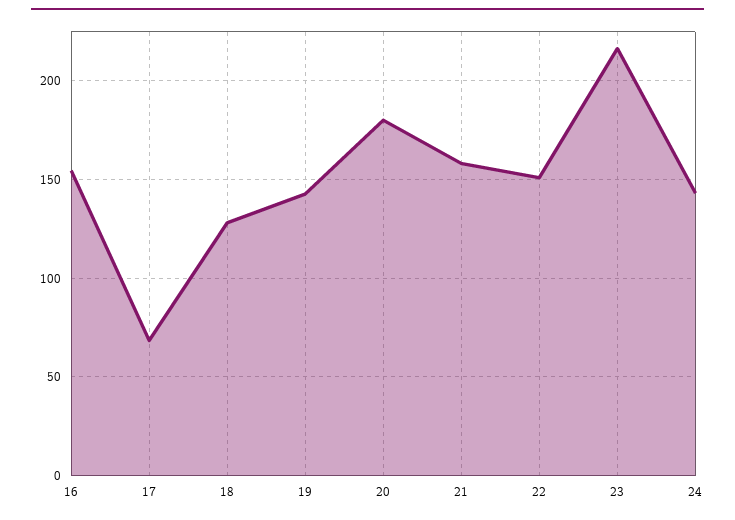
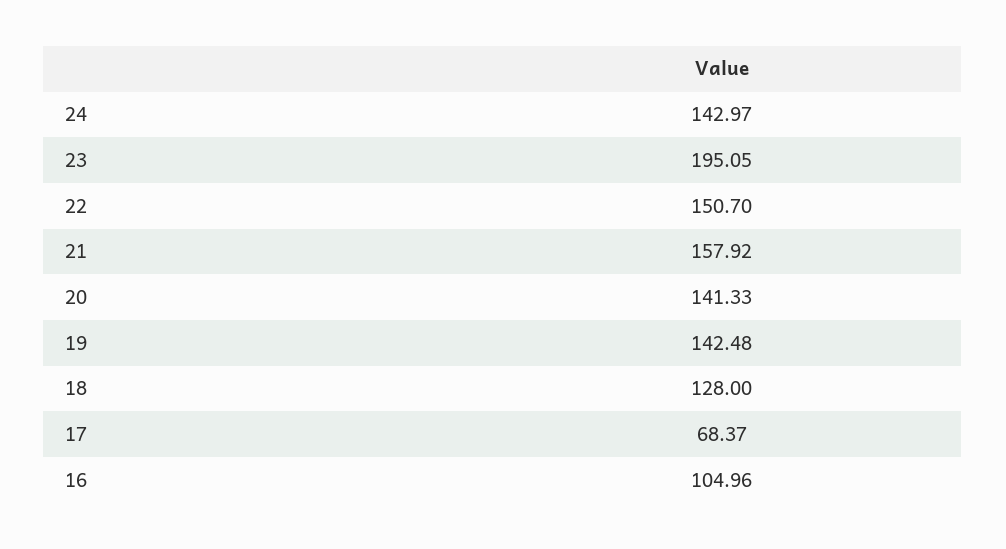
  {
-   "16": 155,
+   "16": 104.96,
    "17": 68.37,
    "18": 128,
    "19": 142.48,
-   "20": 180,
+   "20": 141.33,
    "21": 157.92,
    "22": 150.7,
-   "23": 215,
+   "23": 195.05,
    "24": 142.97
  }

